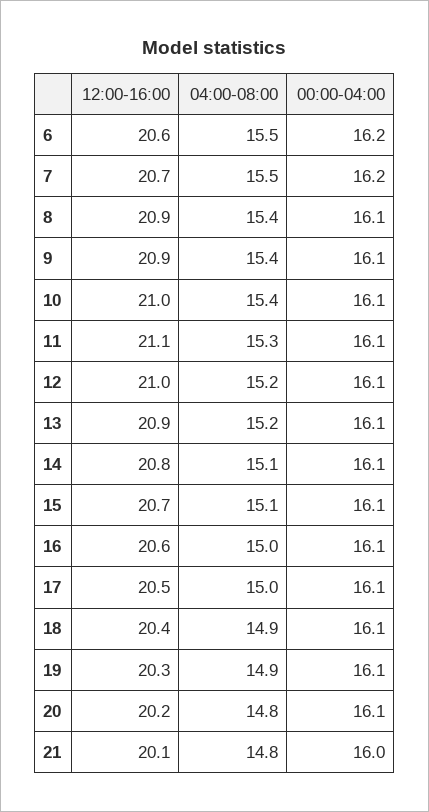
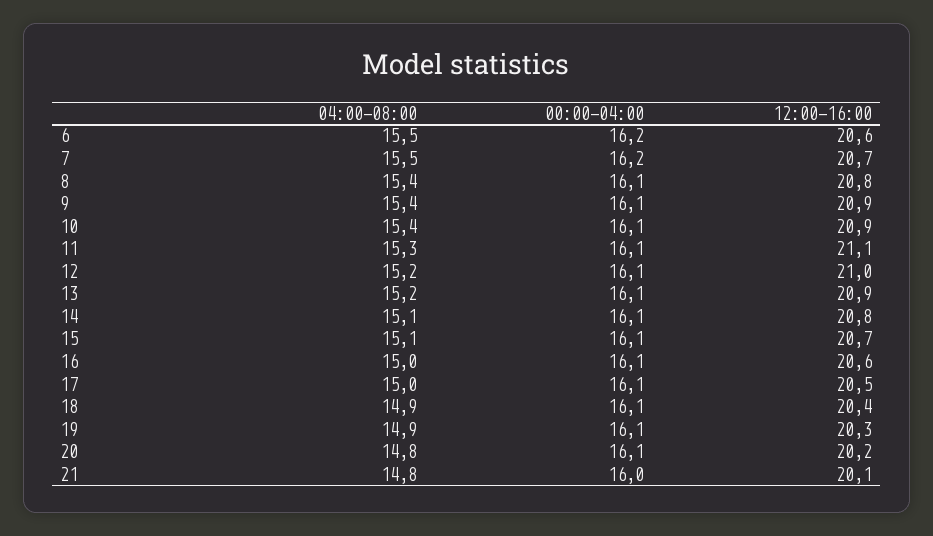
  {
    "12:00-16:00": {
      "6": 20.6,
      "7": 20.7,
-     "8": 20.9,
+     "8": 20.8,
      "9": 20.9,
-     "10": 21,
+     "10": 20.9,
      "11": 21.1,
      "12": 21,
      "13": 20.9,
      "14": 20.8,
      "15": 20.7,
      "16": 20.6,
      "17": 20.5,
      "18": 20.4,
      "19": 20.3,
      "20": 20.2,
      "21": 20.1
    },
    "04:00-08:00": {
      "6": 15.5,
      "7": 15.5,
      "8": 15.4,
      "9": 15.4,
      "10": 15.4,
      "11": 15.3,
      "12": 15.2,
      "13": 15.2,
      "14": 15.1,
      "15": 15.1,
      "16": 15,
      "17": 15,
      "18": 14.9,
      "19": 14.9,
      "20": 14.8,
      "21": 14.8
    },
    "00:00-04:00": {
      "6": 16.2,
      "7": 16.2,
      "8": 16.1,
      "9": 16.1,
      "10": 16.1,
      "11": 16.1,
      "12": 16.1,
      "13": 16.1,
      "14": 16.1,
      "15": 16.1,
      "16": 16.1,
      "17": 16.1,
      "18": 16.1,
      "19": 16.1,
      "20": 16.1,
      "21": 16
    }
  }

